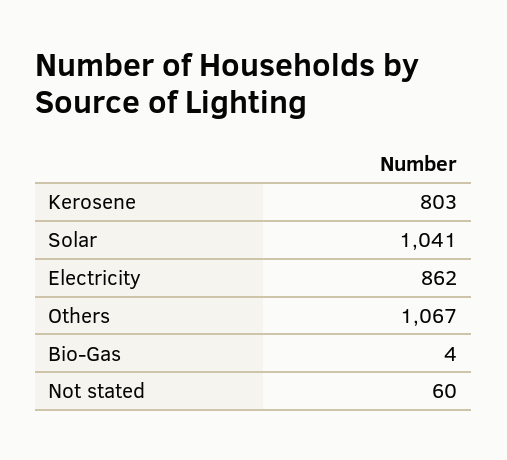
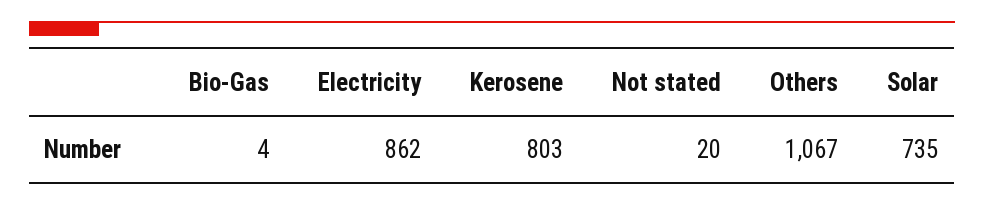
  {
    "Kerosene": 803,
-   "Solar": 1041,
+   "Solar": 735,
    "Electricity": 862,
    "Others": 1067,
    "Bio-Gas": 4,
-   "Not stated": 60
+   "Not stated": 20
  }

